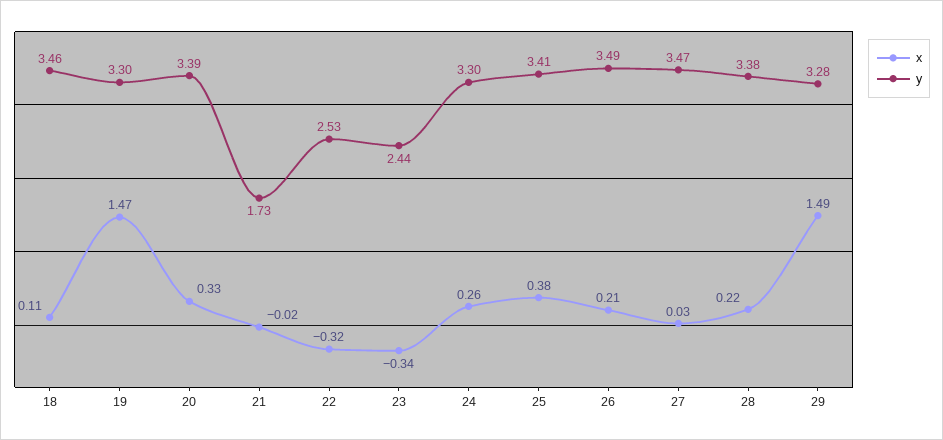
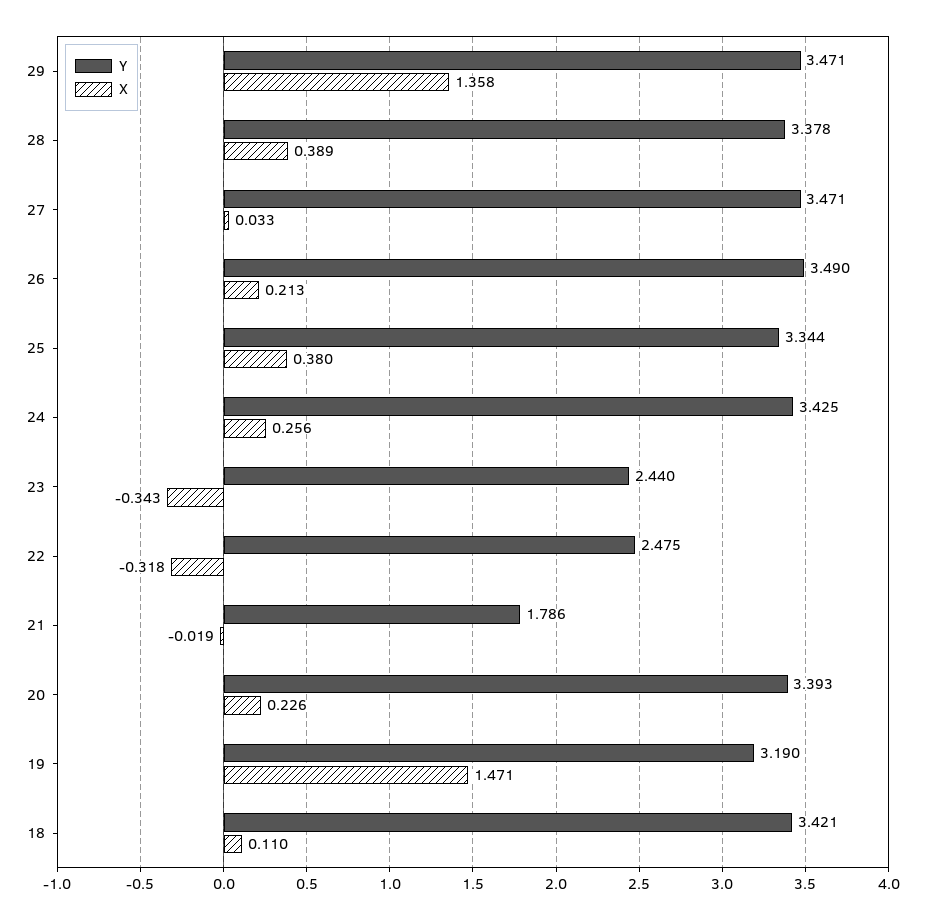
  {
    "x": {
      "18": 0.11,
      "19": 1.471,
-     "20": 0.33,
+     "20": 0.226,
      "21": -0.019,
      "22": -0.318,
      "23": -0.343,
      "24": 0.256,
      "25": 0.38,
      "26": 0.213,
      "27": 0.033,
-     "28": 0.22,
+     "28": 0.389,
-     "29": 1.49
+     "29": 1.358
    },
    "y": {
-     "18": 3.46,
+     "18": 3.421,
-     "19": 3.3,
+     "19": 3.19,
      "20": 3.393,
-     "21": 1.73,
+     "21": 1.786,
-     "22": 2.53,
+     "22": 2.475,
      "23": 2.44,
-     "24": 3.3,
+     "24": 3.425,
-     "25": 3.41,
+     "25": 3.344,
      "26": 3.49,
      "27": 3.471,
      "28": 3.378,
-     "29": 3.28
+     "29": 3.471
    }
  }

